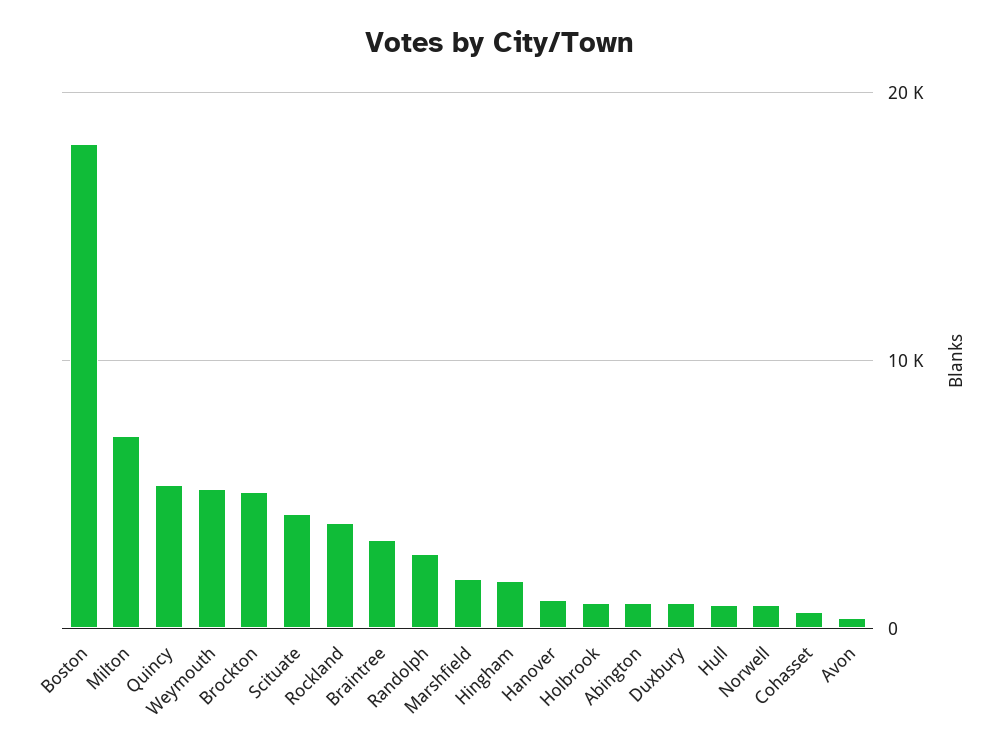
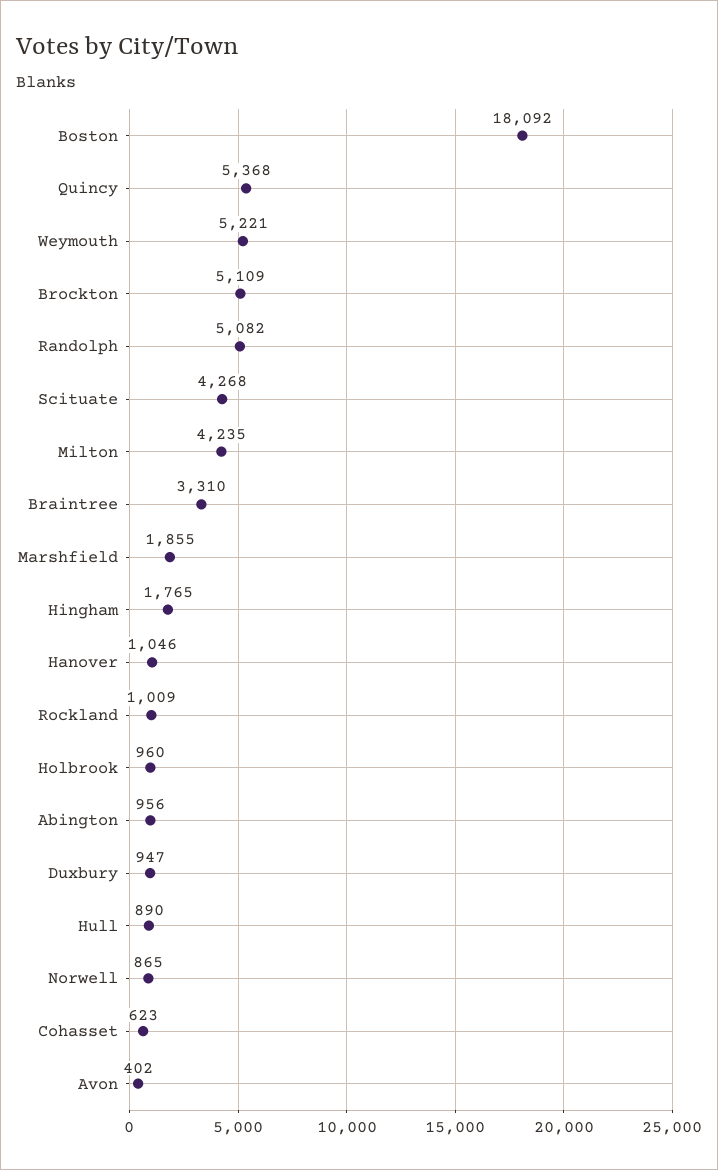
  {
    "Boston": 18092,
-   "Milton": 7000,
+   "Milton": 4235,
    "Quincy": 5368,
    "Weymouth": 5221,
    "Brockton": 5109,
    "Scituate": 4268,
-   "Rockland": 4000,
+   "Rockland": 1009,
    "Braintree": 3310,
-   "Randolph": 3000,
+   "Randolph": 5082,
    "Marshfield": 1855,
    "Hingham": 1765,
    "Hanover": 1046,
    "Holbrook": 960,
    "Abington": 956,
    "Duxbury": 947,
    "Hull": 890,
    "Norwell": 865,
    "Cohasset": 623,
    "Avon": 402
  }

